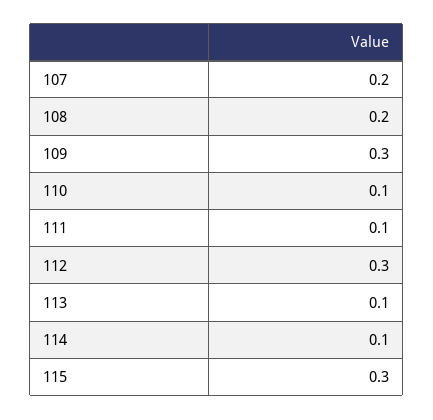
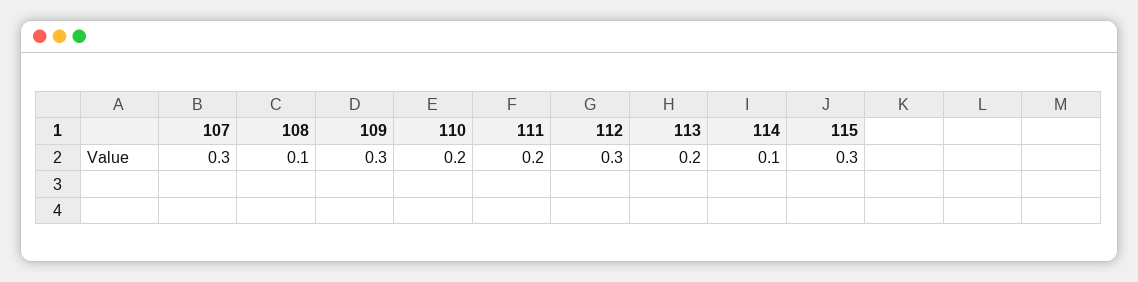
  {
-   "107": 0.2,
+   "107": 0.3,
-   "108": 0.2,
+   "108": 0.1,
    "109": 0.3,
-   "110": 0.1,
+   "110": 0.2,
-   "111": 0.1,
+   "111": 0.2,
    "112": 0.3,
-   "113": 0.1,
+   "113": 0.2,
    "114": 0.1,
    "115": 0.3
  }

